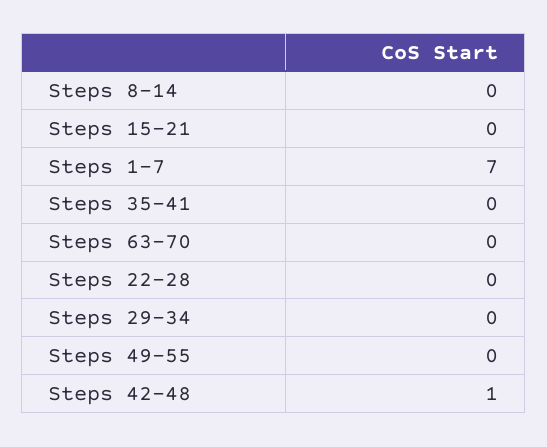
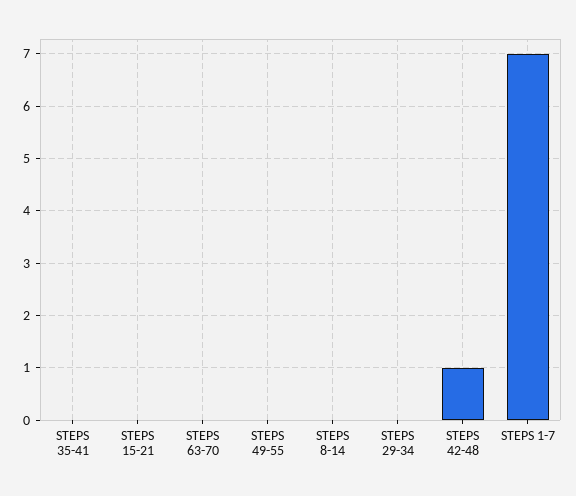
  {
    "Steps 8-14": 0,
    "Steps 15-21": 0,
    "Steps 1-7": 7,
    "Steps 35-41": 0,
    "Steps 63-70": 0,
-   "Steps 22-28": 0,
    "Steps 29-34": 0,
    "Steps 49-55": 0,
    "Steps 42-48": 1
  }

